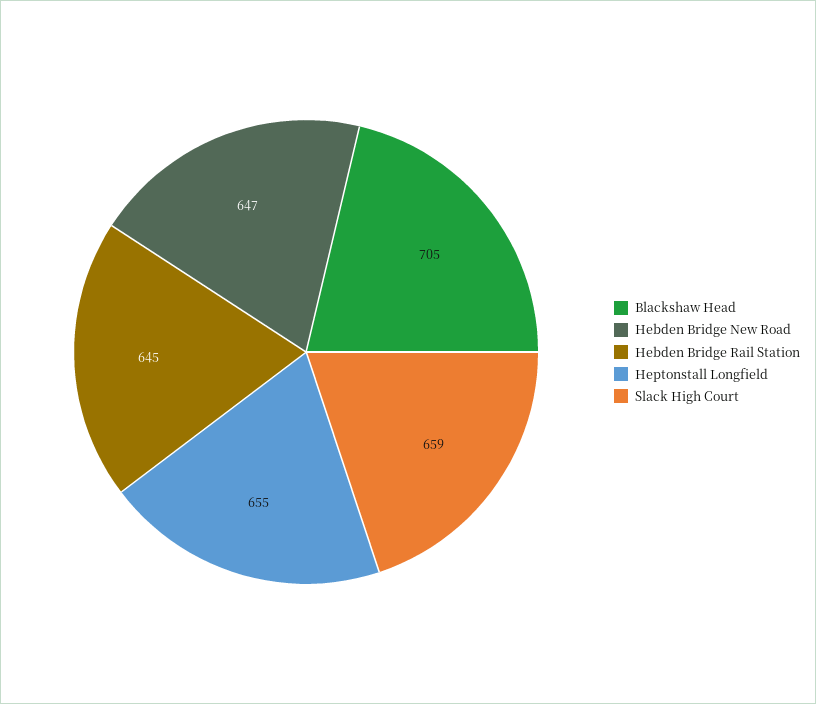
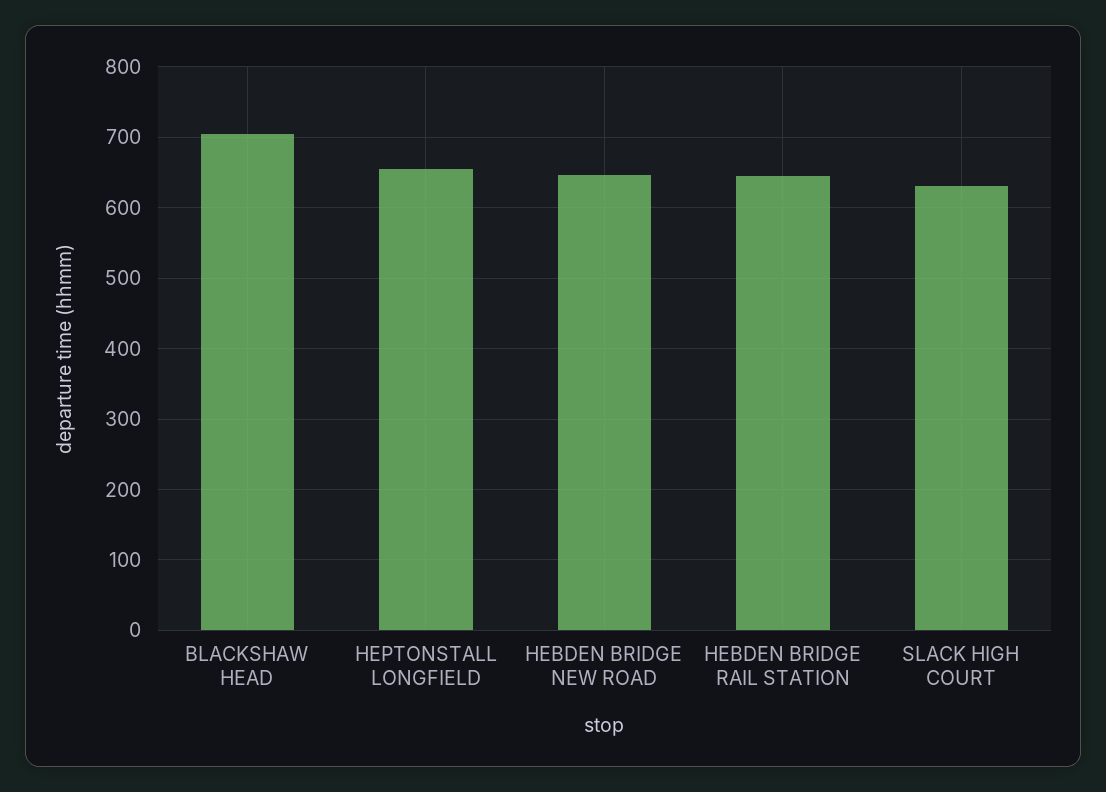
  {
    "Blackshaw Head": 705,
    "Hebden Bridge New Road": 647,
    "Hebden Bridge Rail Station": 645,
    "Heptonstall Longfield": 655,
-   "Slack High Court": 659
+   "Slack High Court": 630
  }

